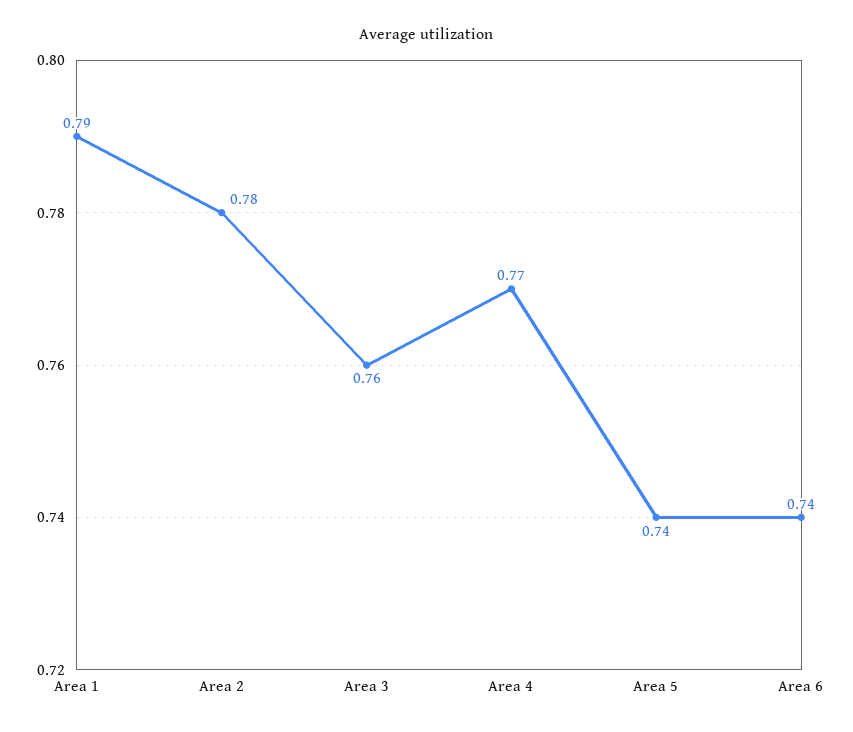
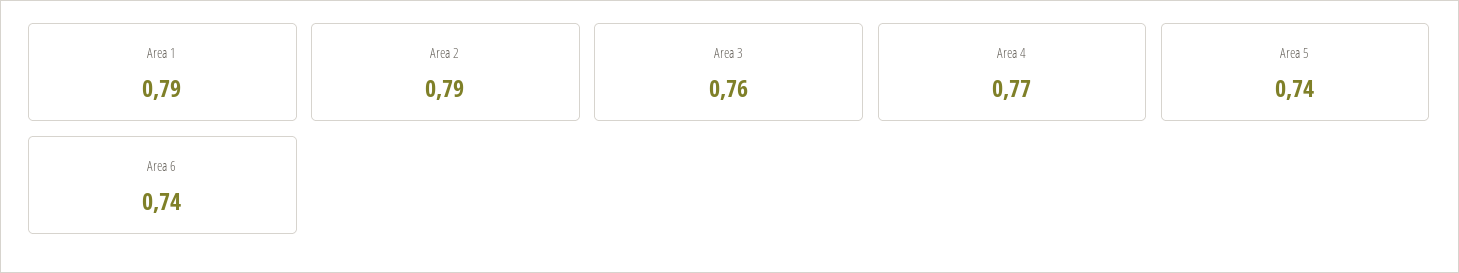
  {
    "Area 1": 0.79,
-   "Area 2": 0.78,
+   "Area 2": 0.79,
    "Area 3": 0.76,
    "Area 4": 0.77,
    "Area 5": 0.74,
    "Area 6": 0.74
  }

